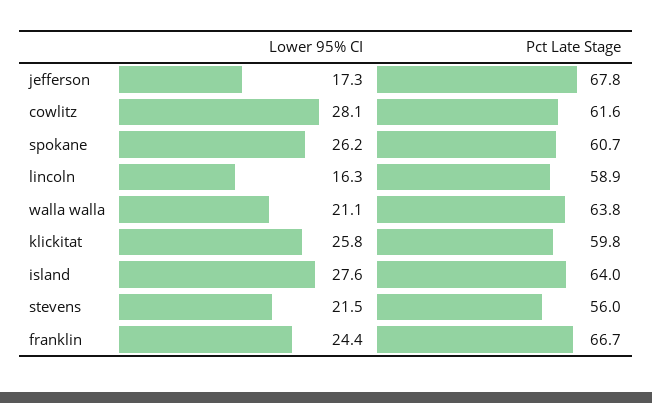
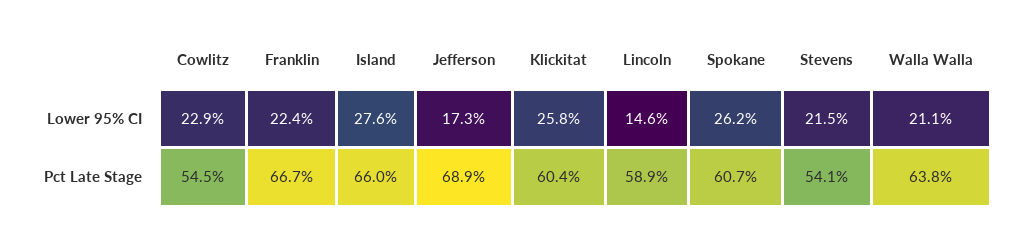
  {
    "Lower 95% CI": {
      "jefferson": 17.3,
-     "cowlitz": 28.1,
+     "cowlitz": 22.9,
      "spokane": 26.2,
-     "lincoln": 16.3,
+     "lincoln": 14.6,
      "walla walla": 21.1,
      "klickitat": 25.8,
      "island": 27.6,
      "stevens": 21.5,
-     "franklin": 24.4
+     "franklin": 22.4
    },
    "Pct Late Stage": {
-     "jefferson": 67.8,
+     "jefferson": 68.9,
-     "cowlitz": 61.6,
+     "cowlitz": 54.5,
      "spokane": 60.7,
      "lincoln": 58.9,
      "walla walla": 63.8,
-     "klickitat": 59.8,
+     "klickitat": 60.4,
-     "island": 64,
+     "island": 66,
-     "stevens": 56,
+     "stevens": 54.1,
      "franklin": 66.7
    }
  }

